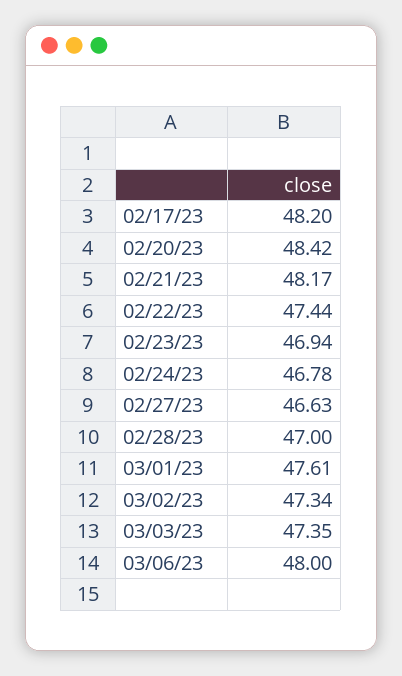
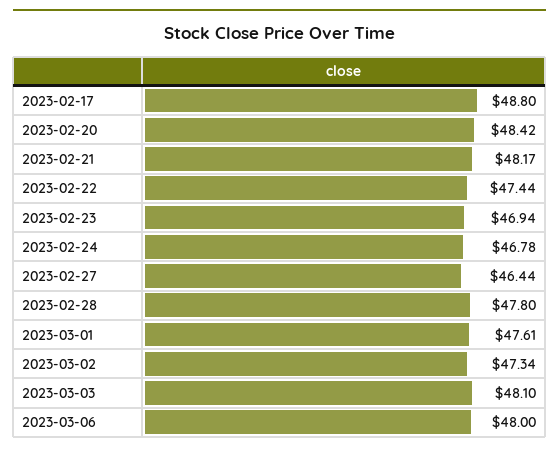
  {
-   "02/17/23": 48.2,
+   "02/17/23": 48.8,
    "02/20/23": 48.42,
    "02/21/23": 48.17,
    "02/22/23": 47.44,
    "02/23/23": 46.94,
    "02/24/23": 46.78,
-   "02/27/23": 46.63,
+   "02/27/23": 46.44,
-   "02/28/23": 47,
+   "02/28/23": 47.8,
    "03/01/23": 47.61,
    "03/02/23": 47.34,
-   "03/03/23": 47.35,
+   "03/03/23": 48.1,
    "03/06/23": 48
  }

